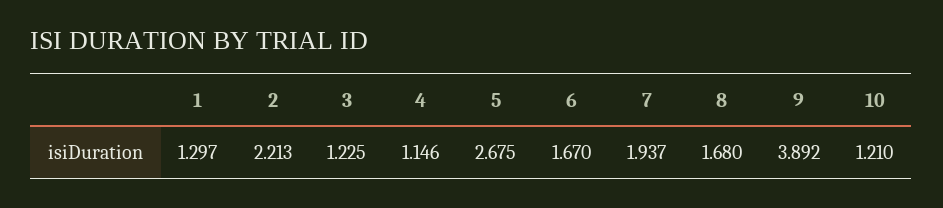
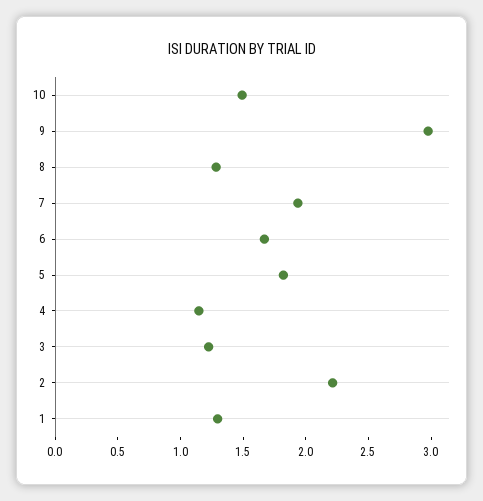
  {
    "1": 1.297,
    "2": 2.213,
    "3": 1.225,
    "4": 1.146,
-   "5": 2.675,
+   "5": 1.8,
    "6": 1.67,
    "7": 1.937,
-   "8": 1.68,
+   "8": 1.3,
-   "9": 3.892,
+   "9": 3,
-   "10": 1.21
+   "10": 1.5
  }

